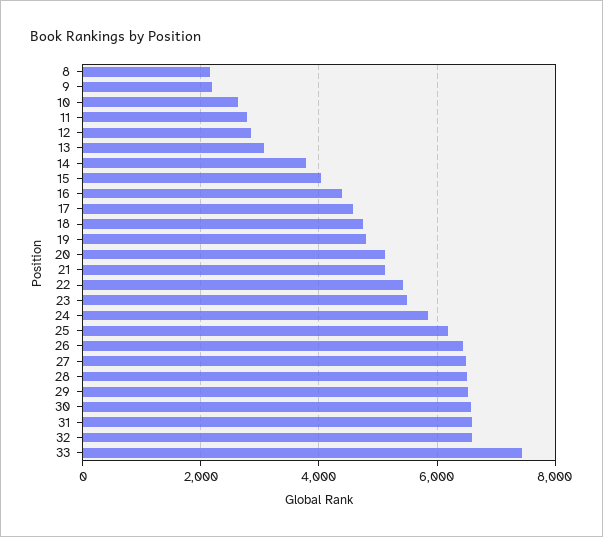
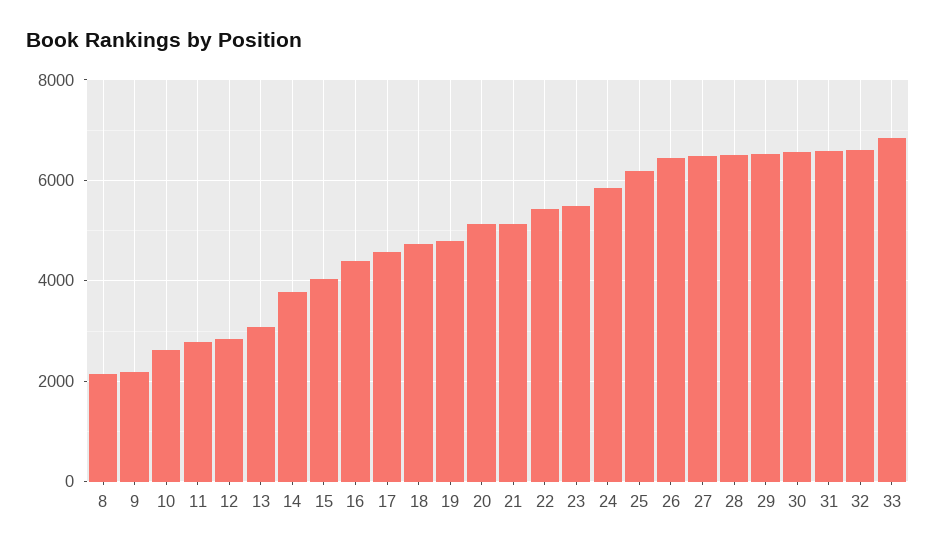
  {
    "8": 2200,
    "9": 2200,
    "10": 2600,
    "11": 2800,
    "12": 2800,
    "13": 3000,
    "14": 3800,
    "15": 4000,
    "16": 4400,
    "17": 4600,
    "18": 4800,
    "19": 4800,
    "20": 5200,
    "21": 5200,
    "22": 5400,
    "23": 5400,
    "24": 5800,
    "25": 6200,
    "26": 6400,
    "27": 6400,
    "28": 6600,
    "29": 6600,
    "30": 6600,
    "31": 6600,
    "32": 6600,
-   "33": 7400
+   "33": 6800
  }

